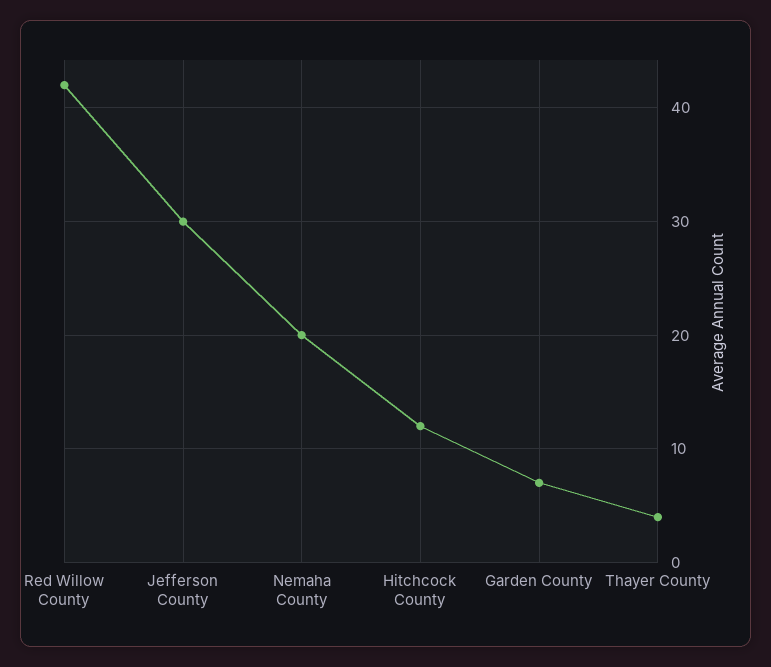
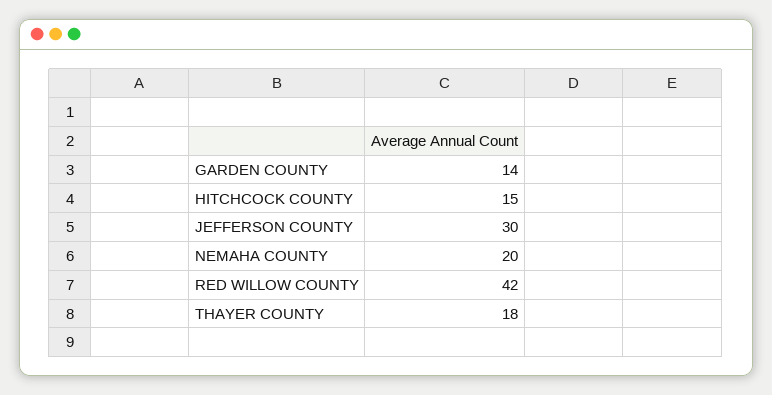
  {
    "Red Willow County": 42,
    "Jefferson County": 30,
    "Nemaha County": 20,
-   "Hitchcock County": 12,
+   "Hitchcock County": 15,
-   "Garden County": 7,
+   "Garden County": 14,
-   "Thayer County": 4
+   "Thayer County": 18
  }

